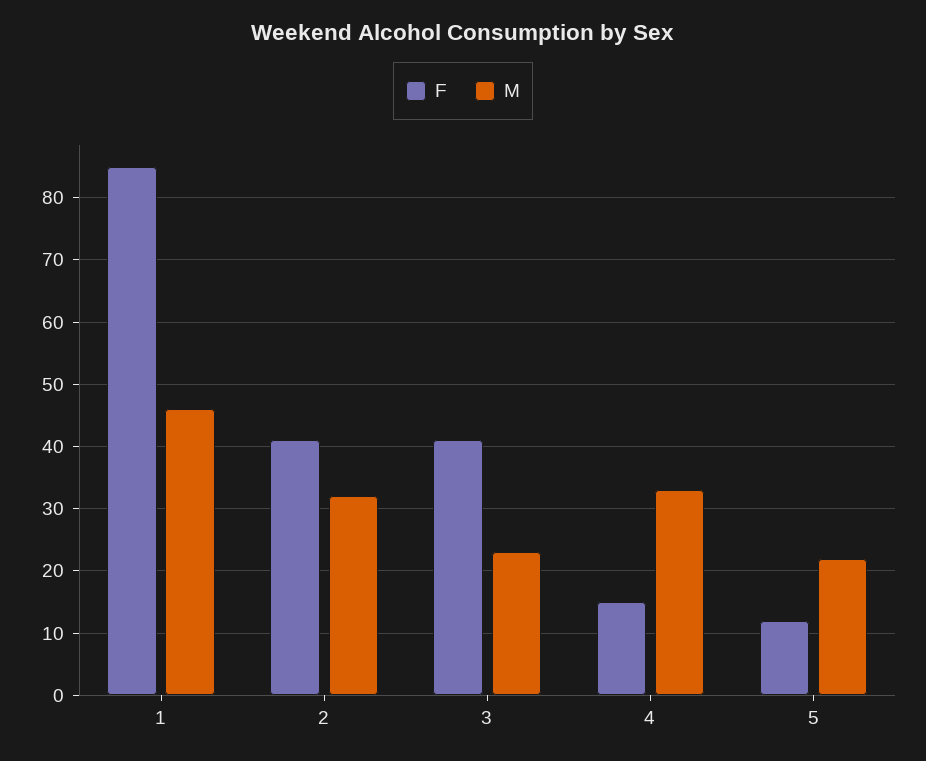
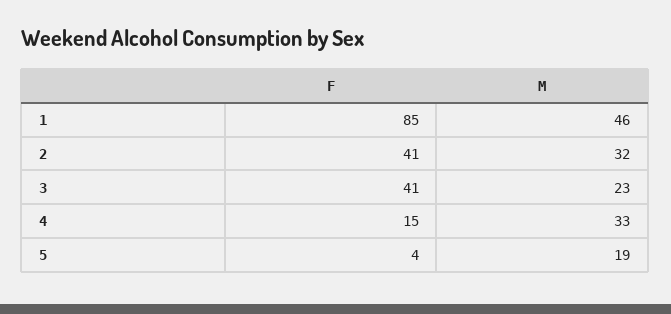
  {
    "F": {
      "1": 85,
      "2": 41,
      "3": 41,
      "4": 15,
-     "5": 12
+     "5": 4
    },
    "M": {
      "1": 46,
      "2": 32,
      "3": 23,
      "4": 33,
-     "5": 22
+     "5": 19
    }
  }

